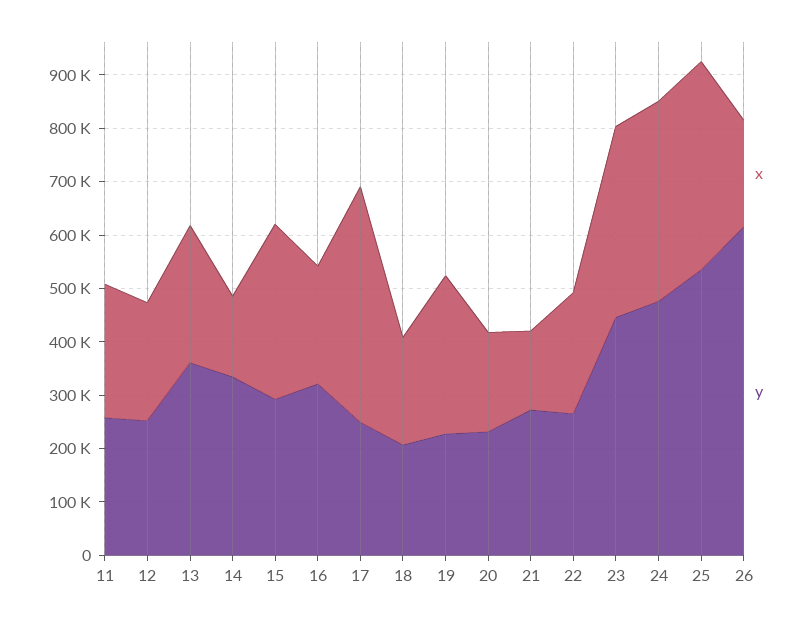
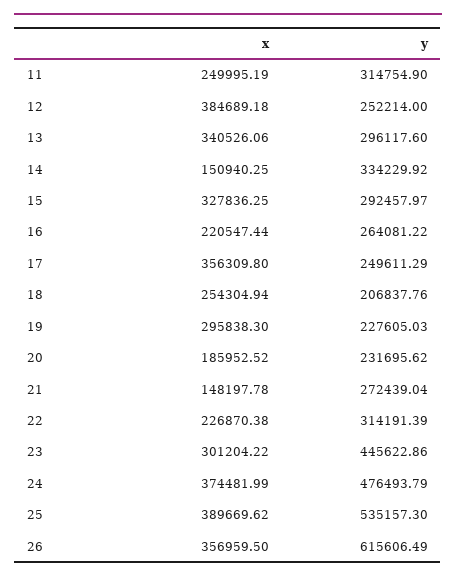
  {
    "x": {
      "11": 249995.19,
-     "12": 220000,
+     "12": 384689.18,
-     "13": 260000,
+     "13": 340526.06,
      "14": 150940.25,
      "15": 327836.25,
      "16": 220547.44,
-     "17": 440000,
+     "17": 356309.8,
-     "18": 200000,
+     "18": 254304.94,
      "19": 295838.3,
      "20": 185952.52,
      "21": 148197.78,
      "22": 226870.38,
-     "23": 360000,
+     "23": 301204.22,
      "24": 374481.99,
      "25": 389669.62,
-     "26": 200000
+     "26": 356959.5
    },
    "y": {
-     "11": 260000,
+     "11": 314754.9,
      "12": 252214,
-     "13": 360000,
+     "13": 296117.6,
      "14": 334229.92,
      "15": 292457.97,
-     "16": 320000,
+     "16": 264081.22,
      "17": 249611.29,
      "18": 206837.76,
      "19": 227605.03,
      "20": 231695.62,
      "21": 272439.04,
-     "22": 260000,
+     "22": 314191.39,
      "23": 445622.86,
      "24": 476493.79,
      "25": 535157.3,
      "26": 615606.49
    }
  }

